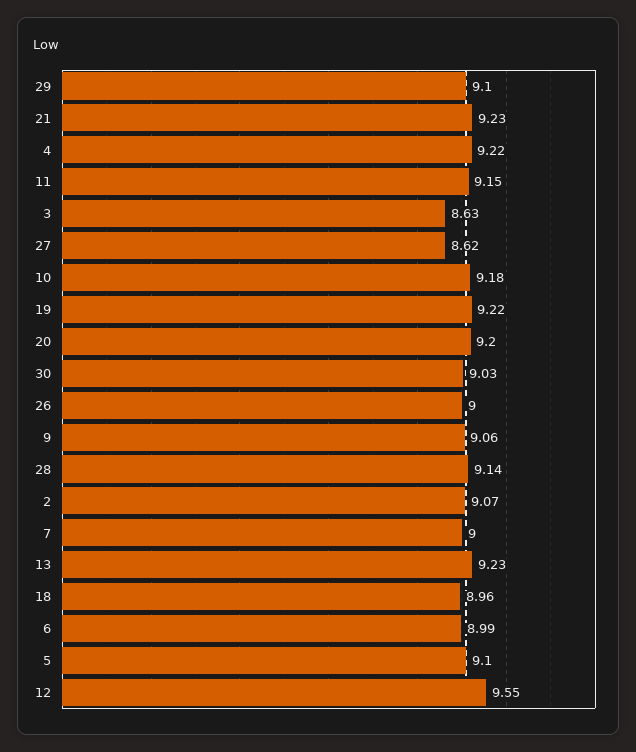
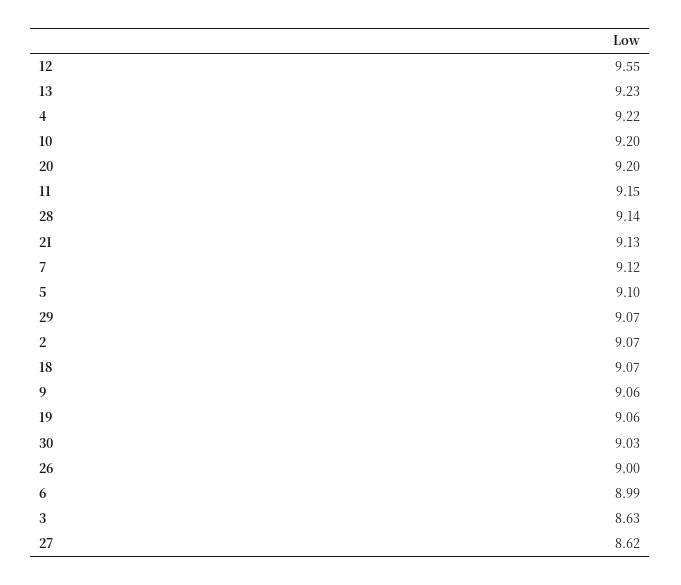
  {
-   "29": 9.1,
+   "29": 9.07,
-   "21": 9.23,
+   "21": 9.13,
    "4": 9.22,
    "11": 9.15,
    "3": 8.63,
    "27": 8.62,
-   "10": 9.18,
+   "10": 9.2,
-   "19": 9.22,
+   "19": 9.06,
    "20": 9.2,
    "30": 9.03,
    "26": 9,
    "9": 9.06,
    "28": 9.14,
    "2": 9.07,
-   "7": 9,
+   "7": 9.12,
    "13": 9.23,
-   "18": 8.96,
+   "18": 9.07,
    "6": 8.99,
    "5": 9.1,
    "12": 9.55
  }

